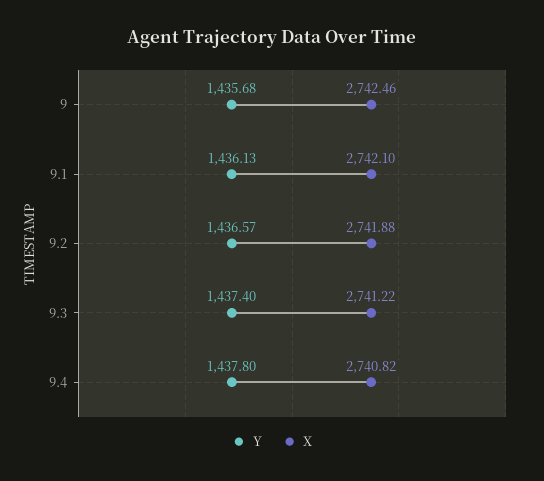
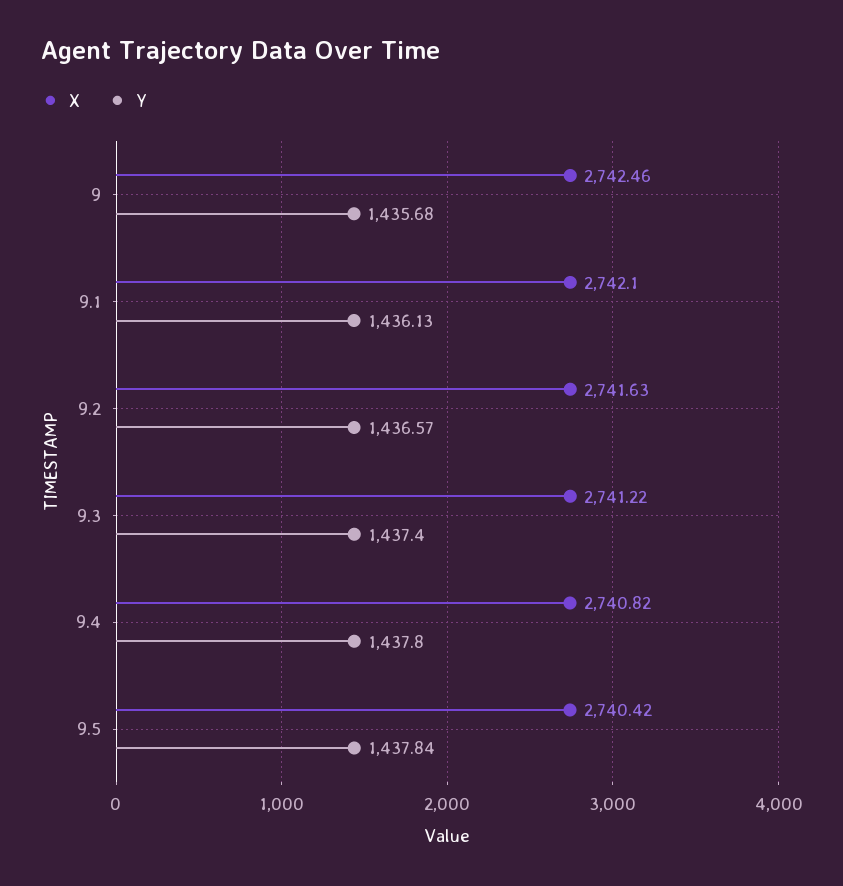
  {
    "Y": {
      "9": 1435.68,
      "9.1": 1436.13,
      "9.2": 1436.57,
      "9.3": 1437.4,
-     "9.4": 1437.8
+     "9.4": 1437.8,
+     "9.5": 1437.84
    },
    "X": {
      "9": 2742.46,
      "9.1": 2742.1,
-     "9.2": 2741.88,
+     "9.2": 2741.63,
      "9.3": 2741.22,
-     "9.4": 2740.82
+     "9.4": 2740.82,
+     "9.5": 2740.42
    }
  }

